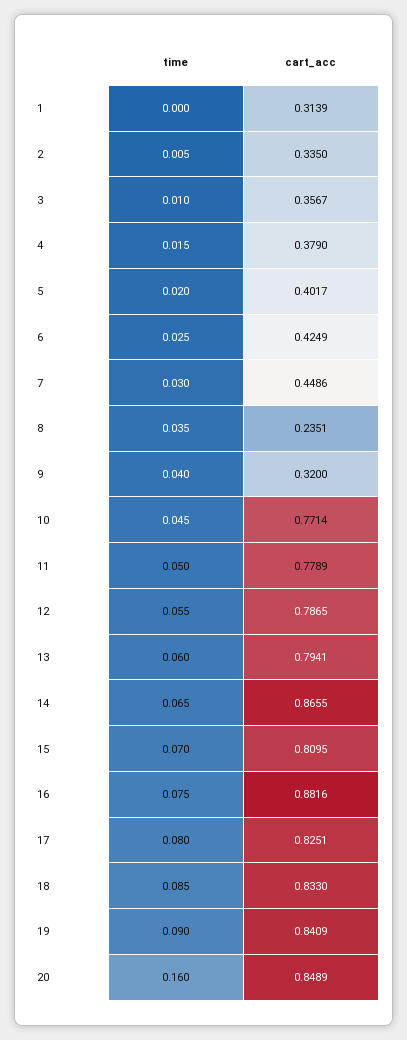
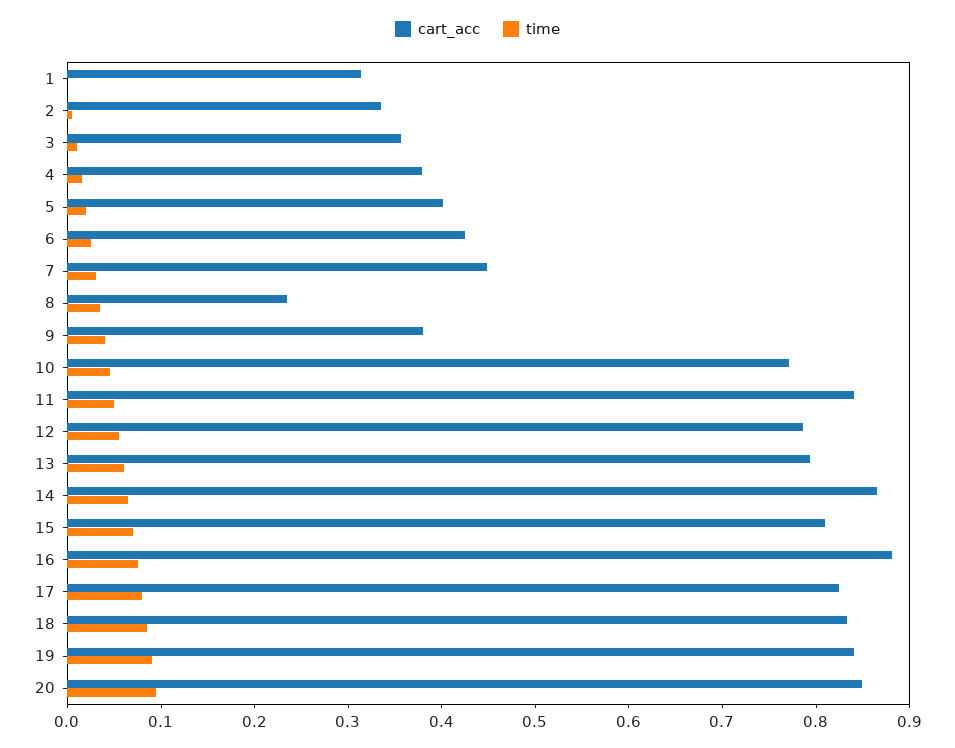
  {
    "time": {
      "1": 0,
      "2": 0.005,
      "3": 0.01,
      "4": 0.015,
      "5": 0.02,
      "6": 0.025,
      "7": 0.03,
      "8": 0.035,
      "9": 0.04,
      "10": 0.045,
      "11": 0.05,
      "12": 0.055,
      "13": 0.06,
      "14": 0.065,
      "15": 0.07,
      "16": 0.075,
      "17": 0.08,
      "18": 0.085,
      "19": 0.09,
-     "20": 0.16
+     "20": 0.1
    },
    "cart_acc": {
      "1": 0.3139,
      "2": 0.335,
      "3": 0.3567,
      "4": 0.379,
      "5": 0.4017,
      "6": 0.4249,
      "7": 0.4486,
      "8": 0.2351,
-     "9": 0.32,
+     "9": 0.38,
      "10": 0.7714,
-     "11": 0.7789,
+     "11": 0.84,
      "12": 0.7865,
      "13": 0.7941,
      "14": 0.8655,
      "15": 0.8095,
      "16": 0.8816,
      "17": 0.8251,
      "18": 0.833,
      "19": 0.8409,
      "20": 0.8489
    }
  }

